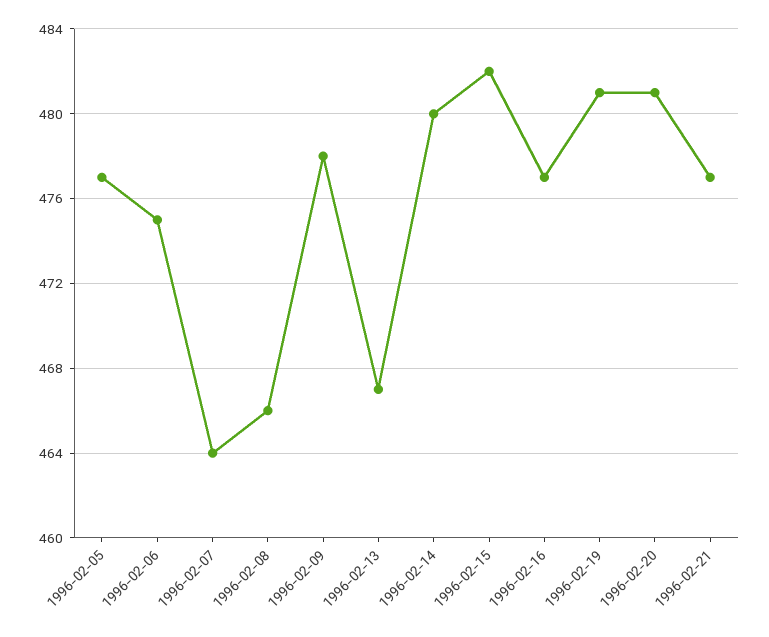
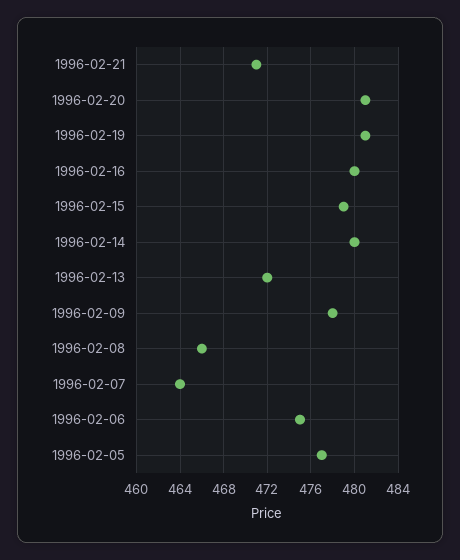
  {
    "1996-02-05": 477,
    "1996-02-06": 475,
    "1996-02-07": 464,
    "1996-02-08": 466,
    "1996-02-09": 478,
-   "1996-02-13": 467,
+   "1996-02-13": 472,
    "1996-02-14": 480,
-   "1996-02-15": 482,
+   "1996-02-15": 479,
-   "1996-02-16": 477,
+   "1996-02-16": 480,
    "1996-02-19": 481,
    "1996-02-20": 481,
-   "1996-02-21": 477
+   "1996-02-21": 471
  }

